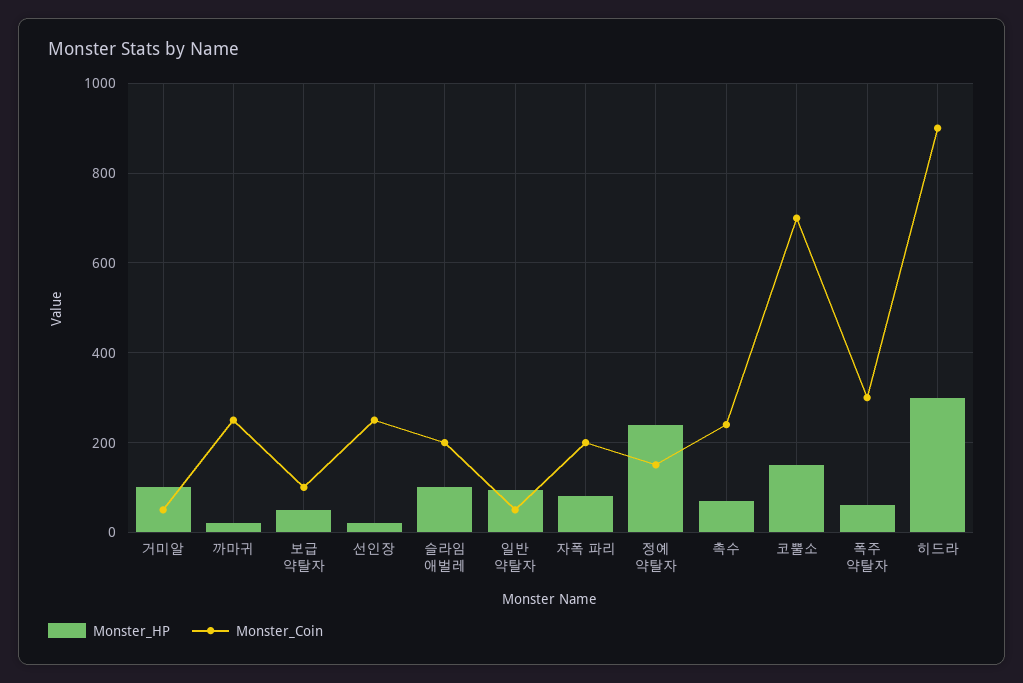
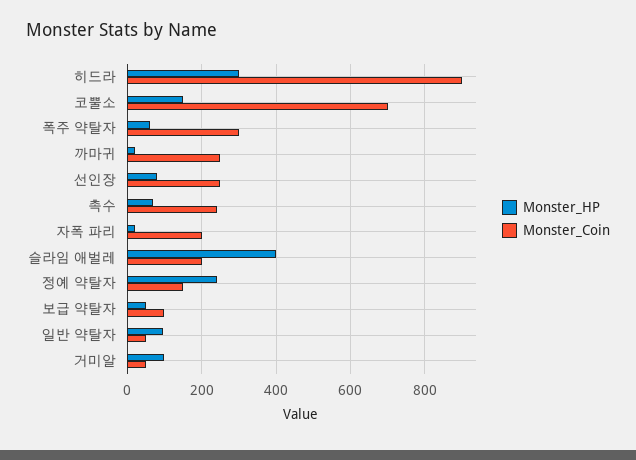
  {
    "Monster_HP": {
      "거미알": 100,
      "까마귀": 20,
      "보급 약탈자": 60,
-     "선인장": 20,
+     "선인장": 80,
-     "슬라임 애벌레": 100,
+     "슬라임 애벌레": 400,
      "일반 약탈자": 100,
-     "자폭 파리": 80,
+     "자폭 파리": 20,
      "정예 약탈자": 240,
      "촉수": 80,
      "코뿔소": 160,
      "폭주 약탈자": 60,
      "히드라": 300
    },
    "Monster_Coin": {
      "거미알": 60,
      "까마귀": 260,
      "보급 약탈자": 100,
      "선인장": 260,
      "슬라임 애벌레": 200,
      "일반 약탈자": 60,
      "자폭 파리": 200,
      "정예 약탈자": 160,
      "촉수": 240,
      "코뿔소": 700,
      "폭주 약탈자": 300,
      "히드라": 900
    }
  }

